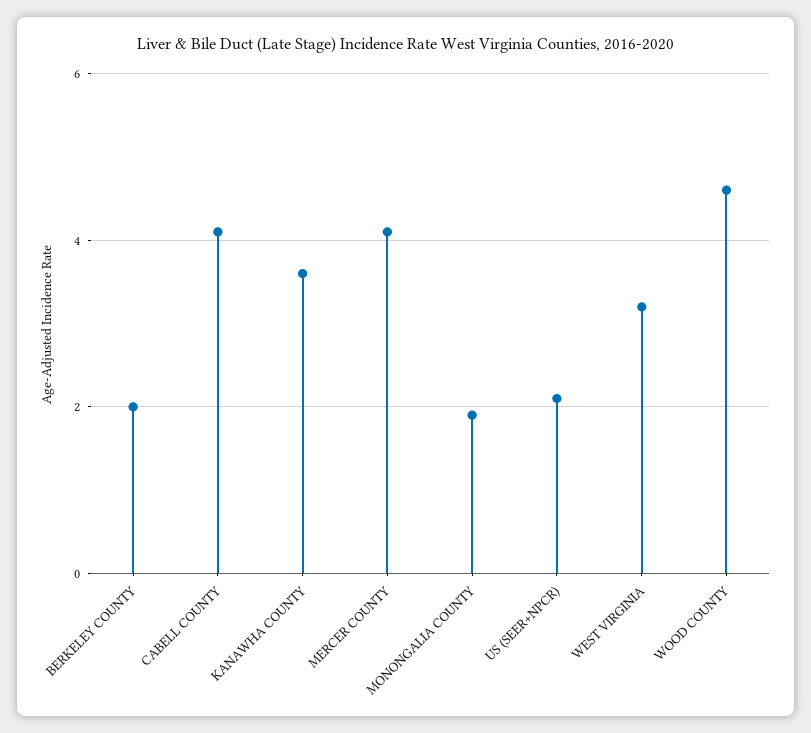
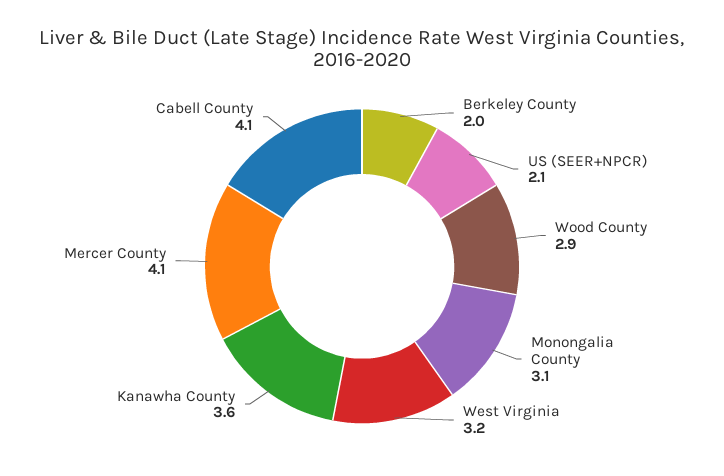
  {
    "BERKELEY COUNTY": 2,
    "CABELL COUNTY": 4.1,
    "KANAWHA COUNTY": 3.6,
    "MERCER COUNTY": 4.1,
-   "MONONGALIA COUNTY": 2,
+   "MONONGALIA COUNTY": 3.1,
    "US (SEER+NPCR)": 2.1,
    "WEST VIRGINIA": 3.2,
-   "WOOD COUNTY": 4.5
+   "WOOD COUNTY": 2.9
  }

